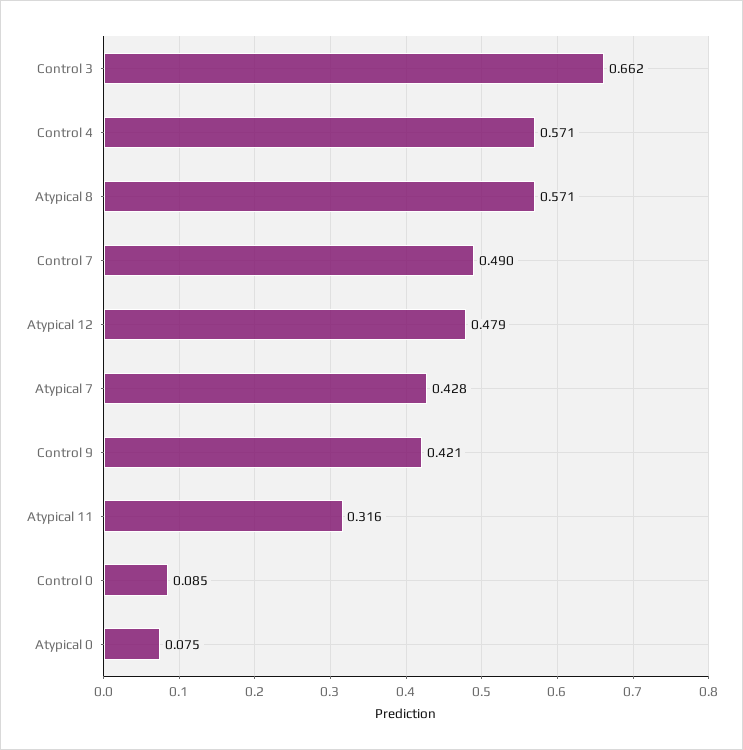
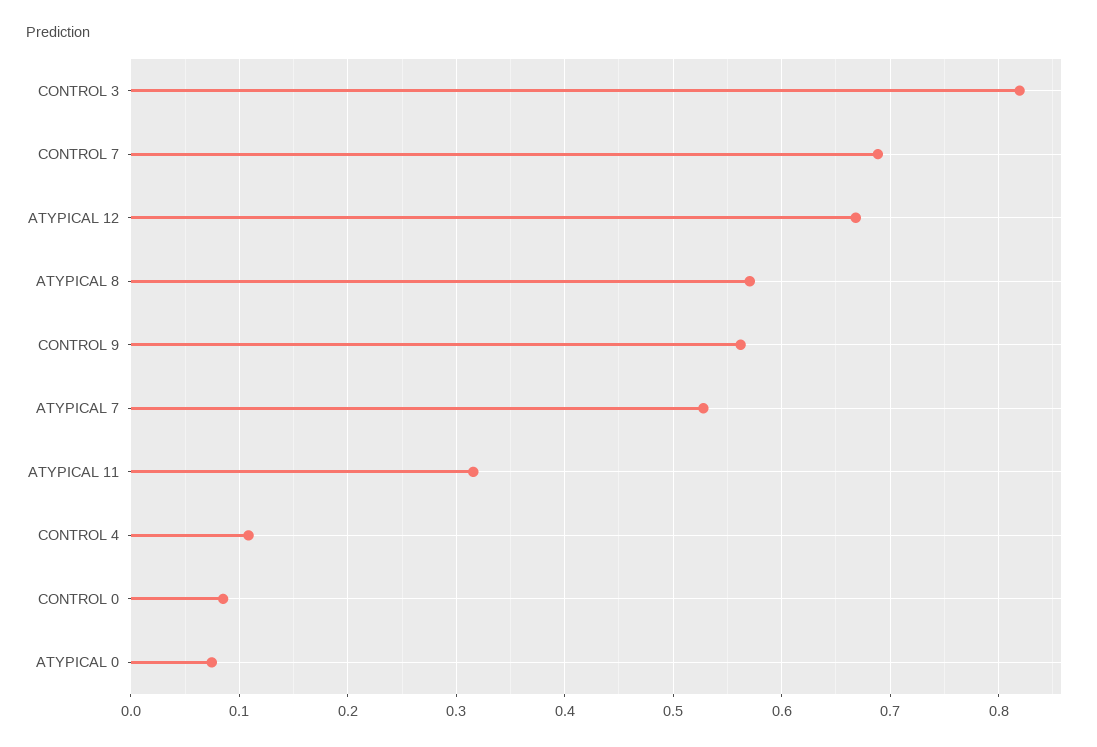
  {
-   "Control 3": 0.662,
+   "Control 3": 0.82,
-   "Control 4": 0.571,
+   "Control 4": 0.11,
    "Atypical 8": 0.571,
-   "Control 7": 0.49,
+   "Control 7": 0.69,
-   "Atypical 12": 0.479,
+   "Atypical 12": 0.67,
-   "Atypical 7": 0.428,
+   "Atypical 7": 0.53,
-   "Control 9": 0.421,
+   "Control 9": 0.56,
    "Atypical 11": 0.316,
    "Control 0": 0.085,
    "Atypical 0": 0.075
  }

